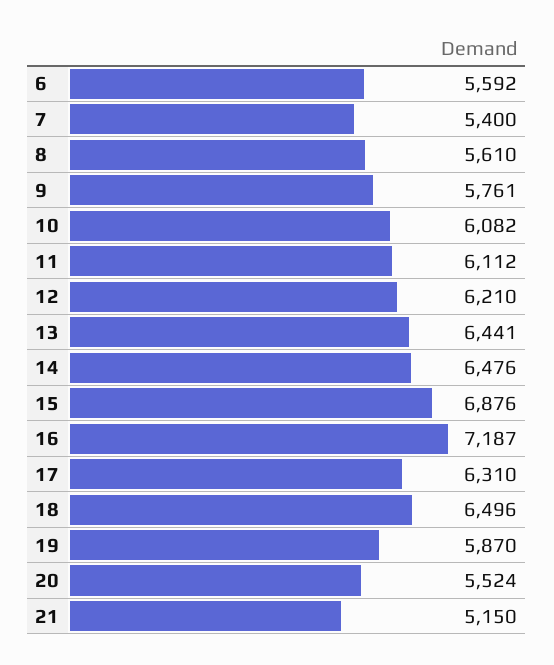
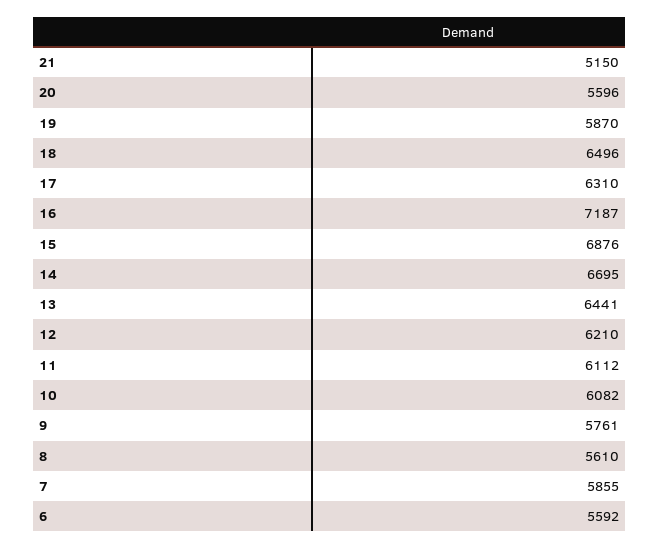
  {
    "6": 5592,
-   "7": 5400,
+   "7": 5855,
    "8": 5610,
    "9": 5761,
    "10": 6082,
    "11": 6112,
    "12": 6210,
    "13": 6441,
-   "14": 6476,
+   "14": 6695,
    "15": 6876,
    "16": 7187,
    "17": 6310,
    "18": 6496,
    "19": 5870,
-   "20": 5524,
+   "20": 5596,
    "21": 5150
  }

